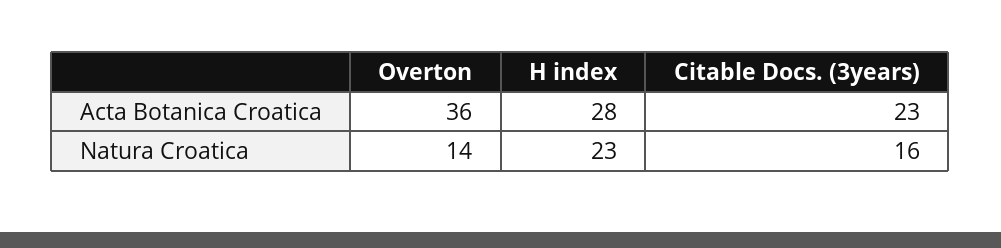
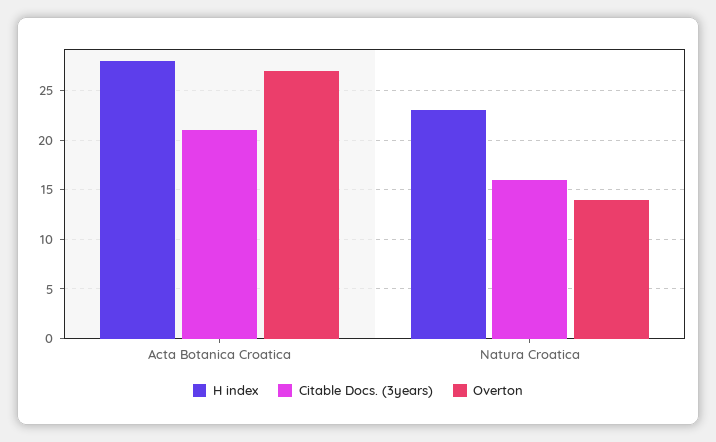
  {
    "Overton": {
-     "Acta Botanica Croatica": 36,
+     "Acta Botanica Croatica": 27,
      "Natura Croatica": 14
    },
    "H index": {
      "Acta Botanica Croatica": 28,
      "Natura Croatica": 23
    },
    "Citable Docs. (3years)": {
-     "Acta Botanica Croatica": 23,
+     "Acta Botanica Croatica": 21,
      "Natura Croatica": 16
    }
  }

